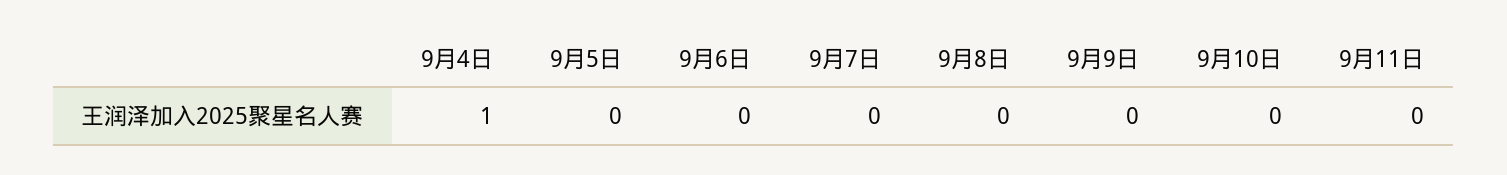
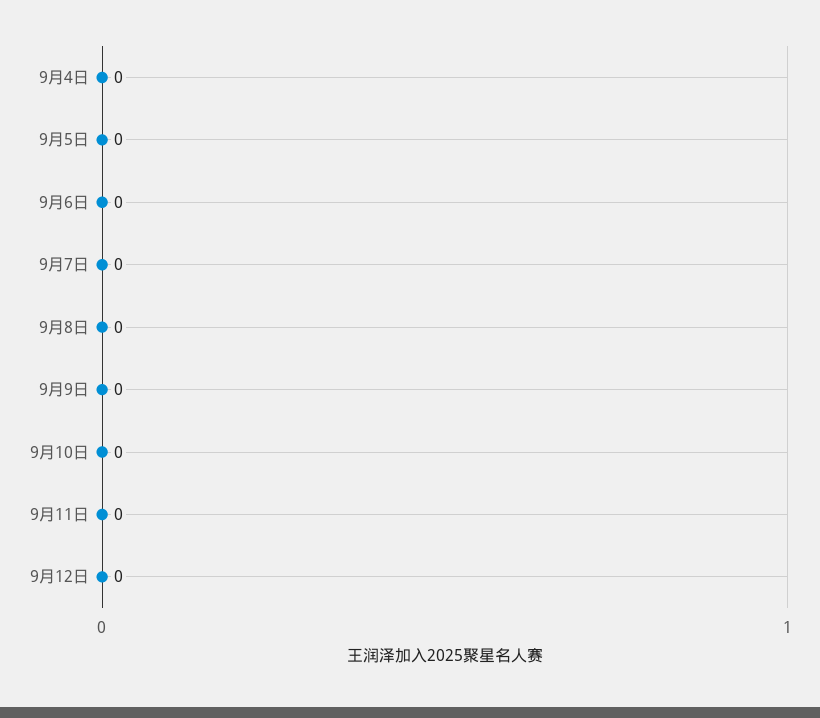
  {
-   "9月4日": 1,
+   "9月4日": 0,
    "9月5日": 0,
    "9月6日": 0,
    "9月7日": 0,
    "9月8日": 0,
    "9月9日": 0,
    "9月10日": 0,
-   "9月11日": 0
+   "9月11日": 0,
+   "9月12日": 0
  }

